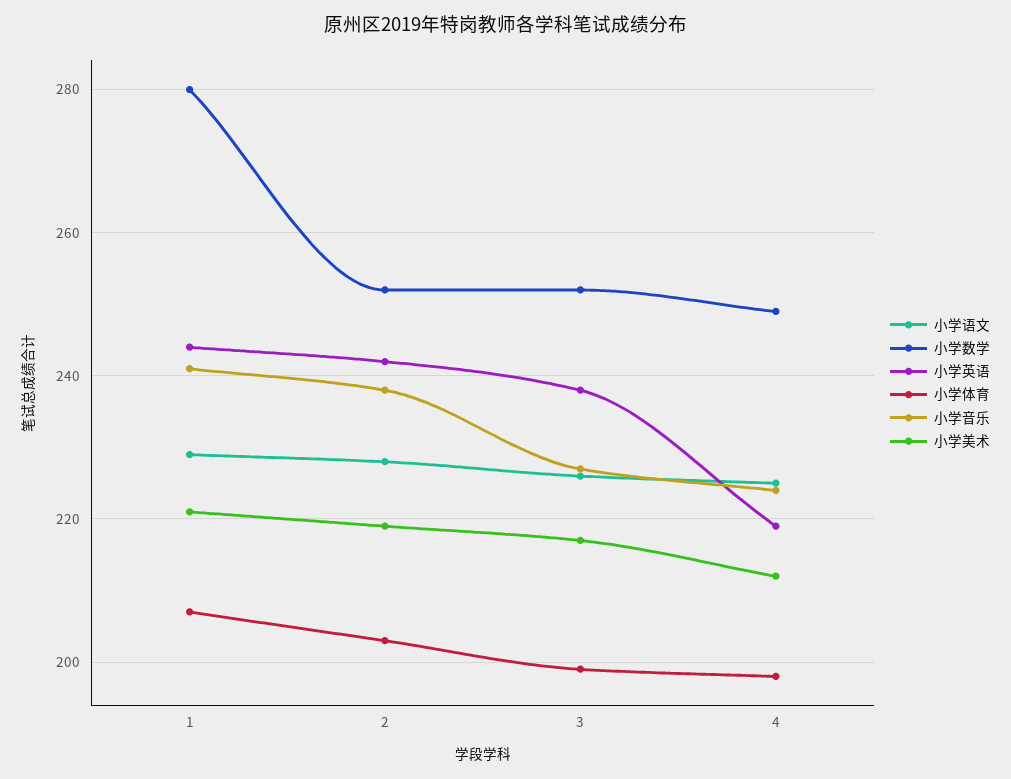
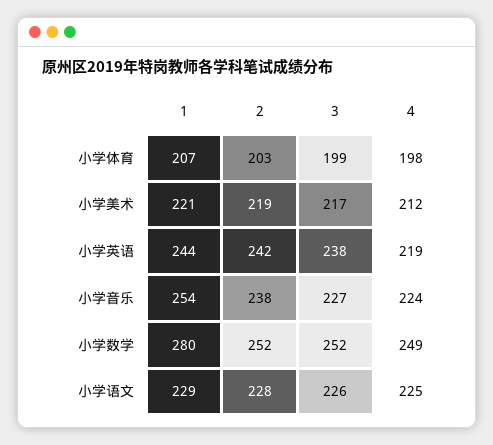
  {
    "小学语文": {
      "1": 229,
      "2": 228,
      "3": 226,
      "4": 225
    },
    "小学数学": {
      "1": 280,
      "2": 252,
      "3": 252,
      "4": 249
    },
    "小学英语": {
      "1": 244,
      "2": 242,
      "3": 238,
      "4": 219
    },
    "小学体育": {
      "1": 207,
      "2": 203,
      "3": 199,
      "4": 198
    },
    "小学音乐": {
-     "1": 240,
+     "1": 254,
      "2": 238,
      "3": 227,
      "4": 224
    },
    "小学美术": {
      "1": 221,
      "2": 219,
      "3": 217,
      "4": 212
    }
  }

